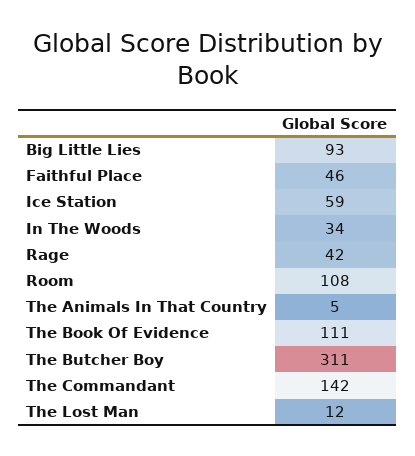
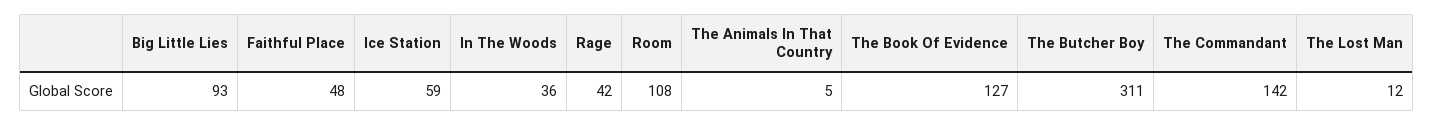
  {
    "Big Little Lies": 93,
-   "Faithful Place": 46,
+   "Faithful Place": 48,
    "Ice Station": 59,
-   "In The Woods": 34,
+   "In The Woods": 36,
    "Rage": 42,
    "Room": 108,
    "The Animals In That Country": 5,
-   "The Book Of Evidence": 111,
+   "The Book Of Evidence": 127,
    "The Butcher Boy": 311,
    "The Commandant": 142,
    "The Lost Man": 12
  }

